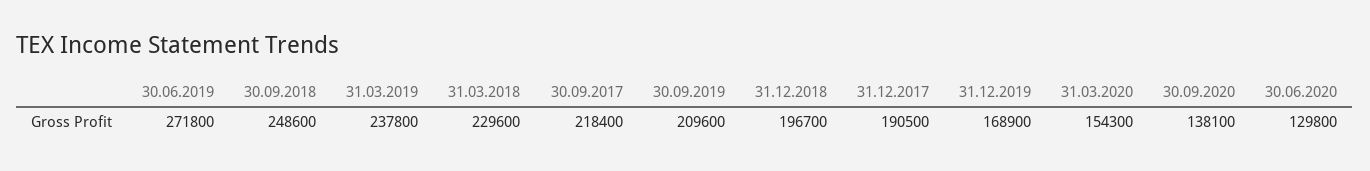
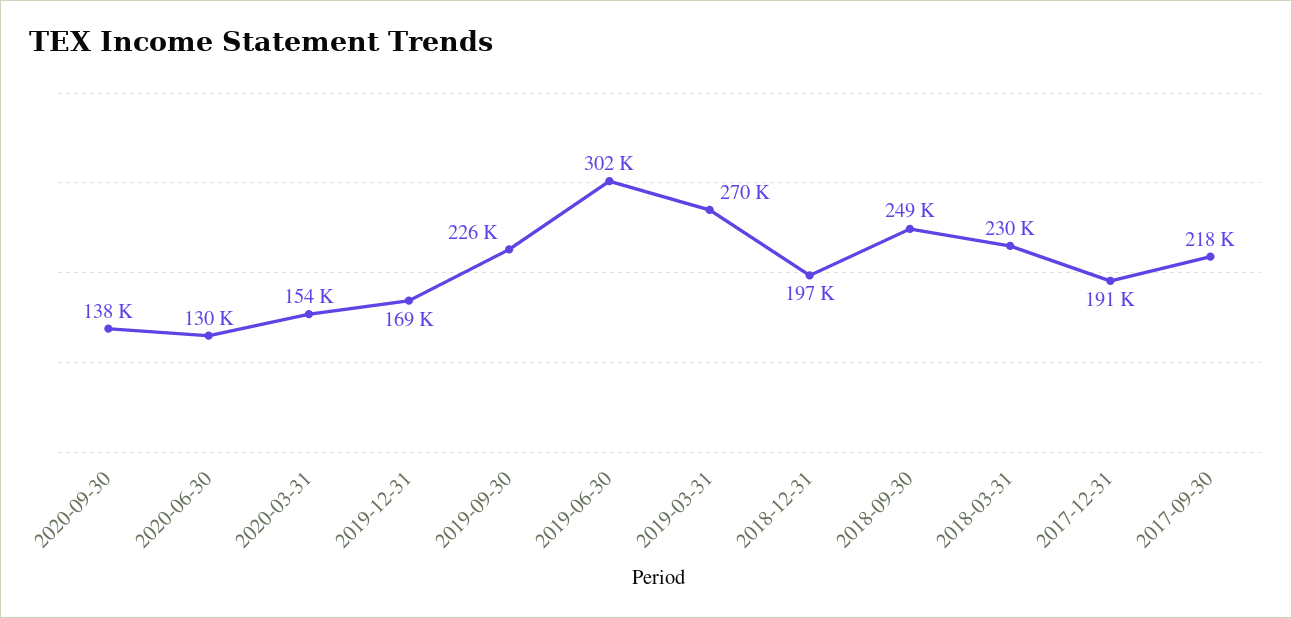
  {
-   "30.06.2019": 271800,
+   "30.06.2019": 302000,
    "30.09.2018": 248600,
-   "31.03.2019": 237800,
+   "31.03.2019": 270000,
    "31.03.2018": 229600,
    "30.09.2017": 218400,
-   "30.09.2019": 209600,
+   "30.09.2019": 226000,
    "31.12.2018": 196700,
    "31.12.2017": 190500,
    "31.12.2019": 168900,
    "31.03.2020": 154300,
    "30.09.2020": 138100,
    "30.06.2020": 129800
  }

